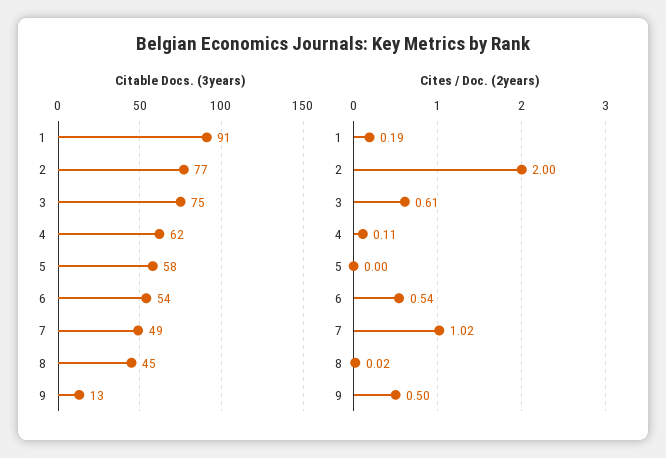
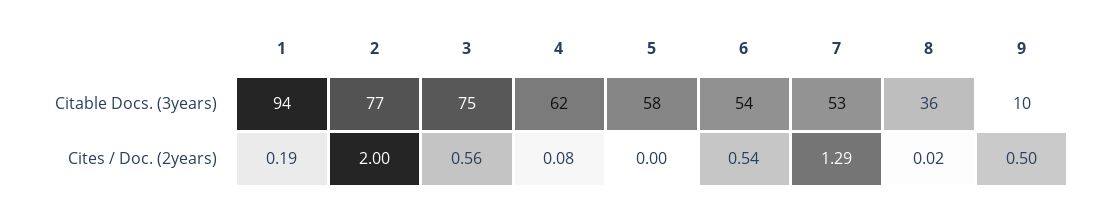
  {
    "Citable Docs. (3years)": {
-     "1": 91,
+     "1": 94,
      "2": 77,
      "3": 75,
      "4": 62,
      "5": 58,
      "6": 54,
-     "7": 49,
+     "7": 53,
-     "8": 45,
+     "8": 36,
-     "9": 13
+     "9": 10
    },
    "Cites / Doc. (2years)": {
      "1": 0.19,
      "2": 2,
-     "3": 0.61,
+     "3": 0.56,
-     "4": 0.11,
+     "4": 0.08,
      "5": 0,
      "6": 0.54,
-     "7": 1.02,
+     "7": 1.29,
      "8": 0.02,
      "9": 0.5
    }
  }

